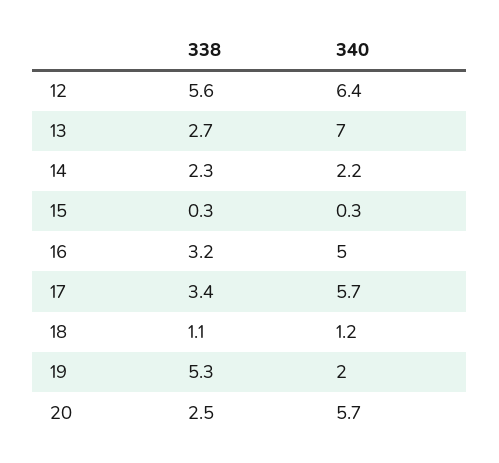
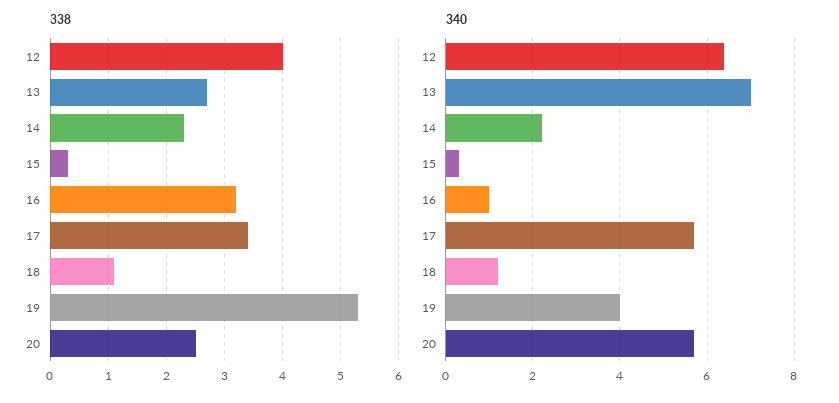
  {
    "338": {
-     "12": 5.6,
+     "12": 4,
      "13": 2.7,
      "14": 2.3,
      "15": 0.3,
      "16": 3.2,
      "17": 3.4,
      "18": 1.1,
      "19": 5.3,
      "20": 2.5
    },
    "340": {
      "12": 6.4,
      "13": 7,
      "14": 2.2,
      "15": 0.3,
-     "16": 5,
+     "16": 1,
      "17": 5.7,
      "18": 1.2,
-     "19": 2,
+     "19": 4,
      "20": 5.7
    }
  }

